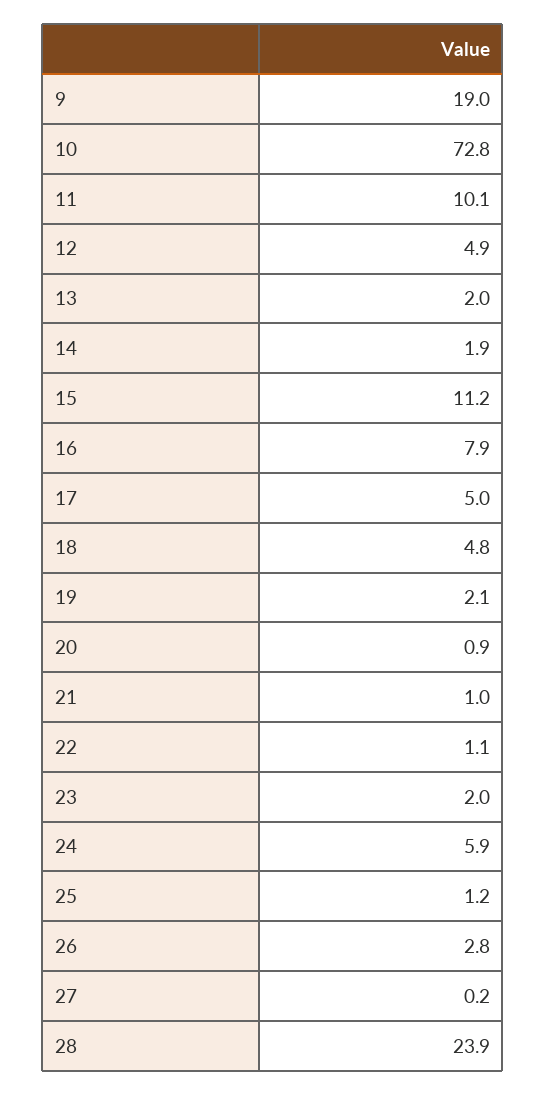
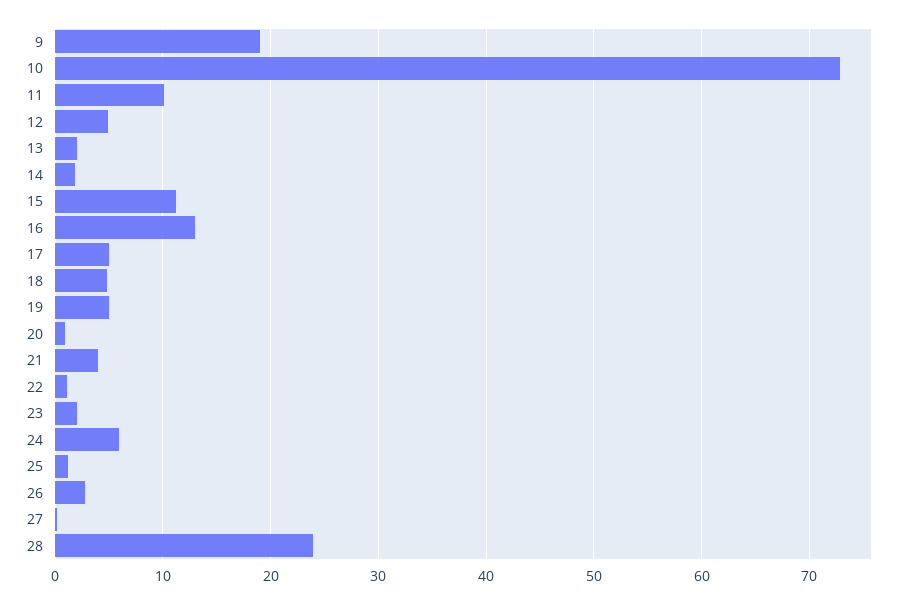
  {
    "9": 19,
    "10": 72.8,
    "11": 10.1,
    "12": 4.9,
    "13": 2,
    "14": 1.9,
    "15": 11.2,
-   "16": 7.9,
+   "16": 13,
    "17": 5,
    "18": 4.8,
-   "19": 2.1,
+   "19": 5,
    "20": 0.9,
-   "21": 1,
+   "21": 4,
    "22": 1.1,
    "23": 2,
    "24": 5.9,
    "25": 1.2,
    "26": 2.8,
    "27": 0.2,
    "28": 23.9
  }

